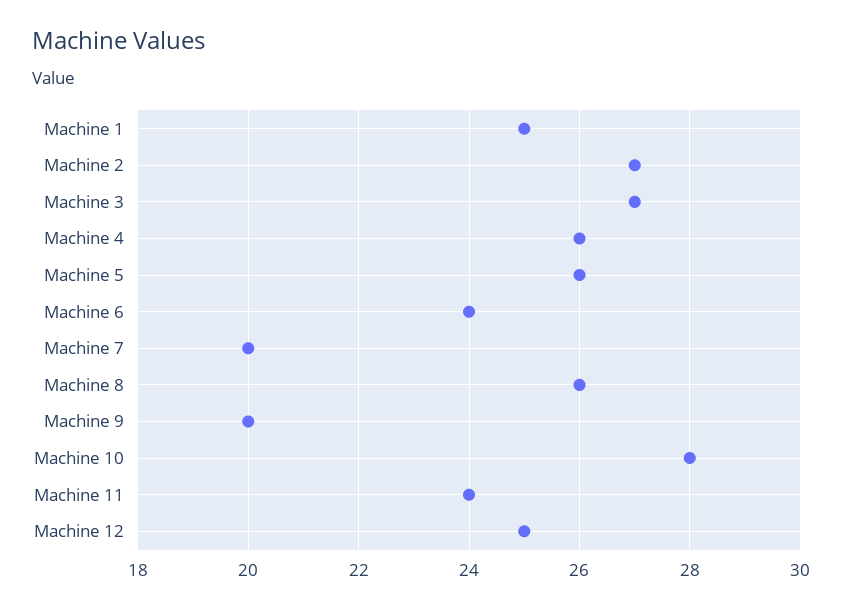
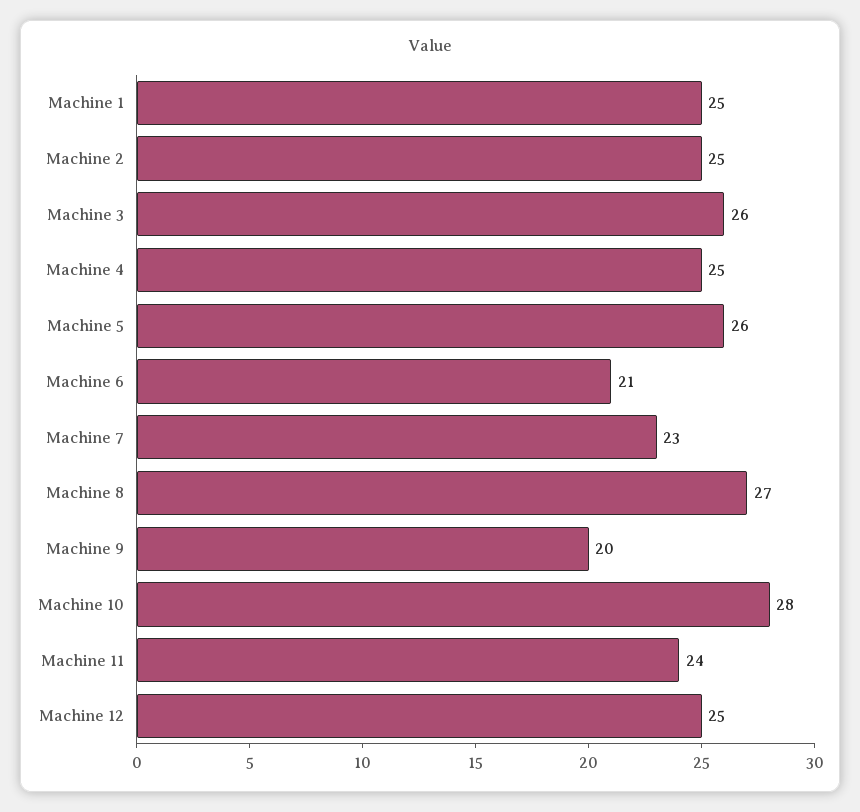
  {
    "Machine 1": 25,
-   "Machine 2": 27,
+   "Machine 2": 25,
-   "Machine 3": 27,
+   "Machine 3": 26,
-   "Machine 4": 26,
+   "Machine 4": 25,
    "Machine 5": 26,
-   "Machine 6": 24,
+   "Machine 6": 21,
-   "Machine 7": 20,
+   "Machine 7": 23,
-   "Machine 8": 26,
+   "Machine 8": 27,
    "Machine 9": 20,
    "Machine 10": 28,
    "Machine 11": 24,
    "Machine 12": 25
  }

